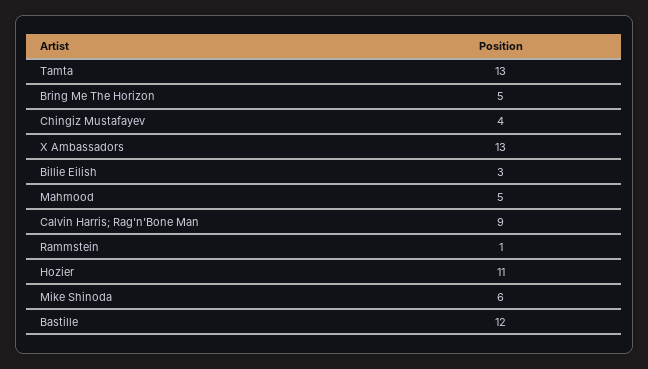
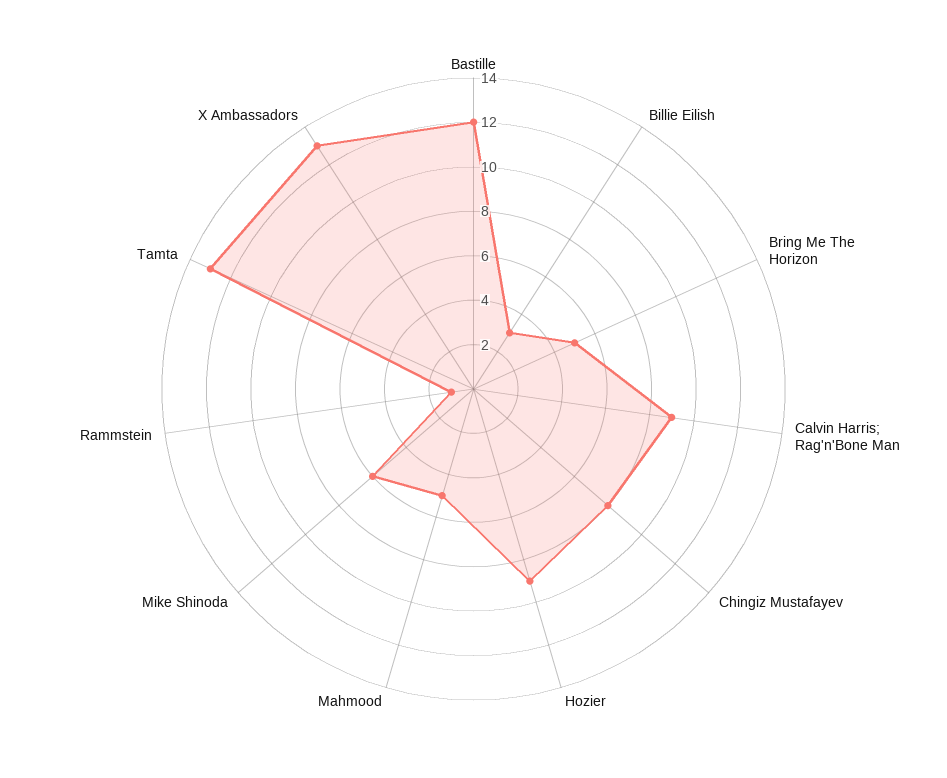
  {
    "Tamta": 13,
    "Bring Me The Horizon": 5,
-   "Chingiz Mustafayev": 4,
+   "Chingiz Mustafayev": 8,
    "X Ambassadors": 13,
    "Billie Eilish": 3,
    "Mahmood": 5,
    "Calvin Harris; Rag'n'Bone Man": 9,
    "Rammstein": 1,
-   "Hozier": 11,
+   "Hozier": 9,
    "Mike Shinoda": 6,
    "Bastille": 12
  }

